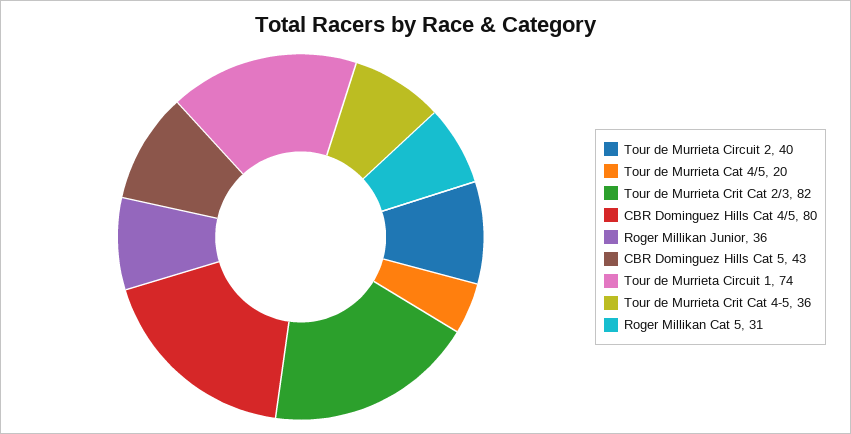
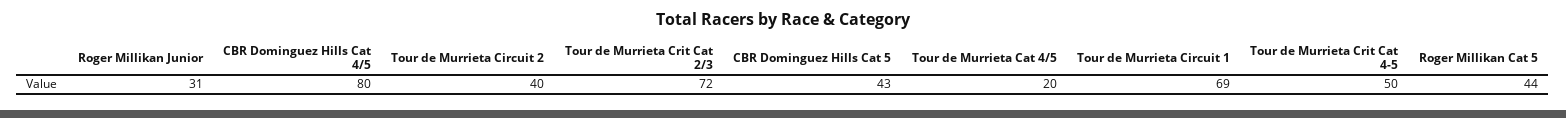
  {
    "Tour de Murrieta Circuit 2": 40,
    "Tour de Murrieta Cat 4/5": 20,
-   "Tour de Murrieta Crit Cat 2/3": 82,
+   "Tour de Murrieta Crit Cat 2/3": 72,
    "CBR Dominguez Hills Cat 4/5": 80,
-   "Roger Millikan Junior": 36,
+   "Roger Millikan Junior": 31,
    "CBR Dominguez Hills Cat 5": 43,
-   "Tour de Murrieta Circuit 1": 74,
+   "Tour de Murrieta Circuit 1": 69,
-   "Tour de Murrieta Crit Cat 4-5": 36,
+   "Tour de Murrieta Crit Cat 4-5": 50,
-   "Roger Millikan Cat 5": 31
+   "Roger Millikan Cat 5": 44
  }

